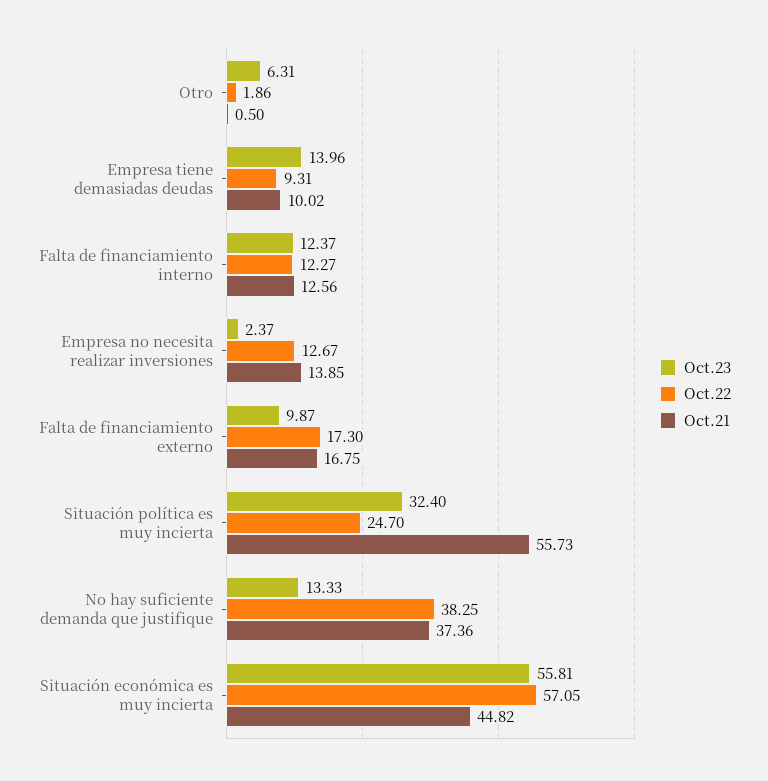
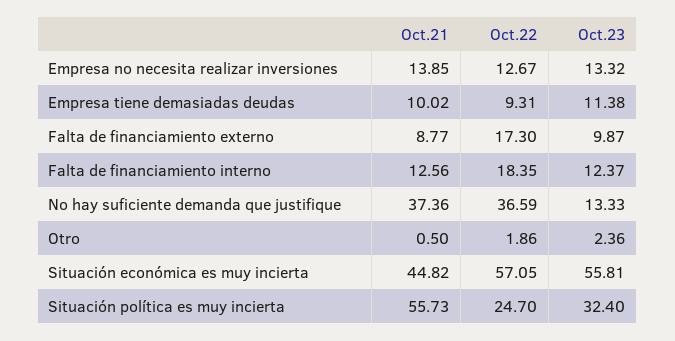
  {
    "Oct.23": {
-     "Otro": 6.31,
+     "Otro": 2.36,
-     "Empresa tiene demasiadas deudas": 13.96,
+     "Empresa tiene demasiadas deudas": 11.38,
      "Falta de financiamiento interno": 12.37,
-     "Empresa no necesita realizar inversiones": 2.37,
+     "Empresa no necesita realizar inversiones": 13.32,
      "Falta de financiamiento externo": 9.87,
      "Situación política es muy incierta": 32.4,
      "No hay suficiente demanda que justifique": 13.33,
      "Situación económica es muy incierta": 55.81
    },
    "Oct.22": {
      "Otro": 1.86,
      "Empresa tiene demasiadas deudas": 9.31,
-     "Falta de financiamiento interno": 12.27,
+     "Falta de financiamiento interno": 18.35,
      "Empresa no necesita realizar inversiones": 12.67,
      "Falta de financiamiento externo": 17.3,
      "Situación política es muy incierta": 24.7,
-     "No hay suficiente demanda que justifique": 38.25,
+     "No hay suficiente demanda que justifique": 36.59,
      "Situación económica es muy incierta": 57.05
    },
    "Oct.21": {
      "Otro": 0.5,
      "Empresa tiene demasiadas deudas": 10.02,
      "Falta de financiamiento interno": 12.56,
      "Empresa no necesita realizar inversiones": 13.85,
-     "Falta de financiamiento externo": 16.75,
+     "Falta de financiamiento externo": 8.77,
      "Situación política es muy incierta": 55.73,
      "No hay suficiente demanda que justifique": 37.36,
      "Situación económica es muy incierta": 44.82
    }
  }

